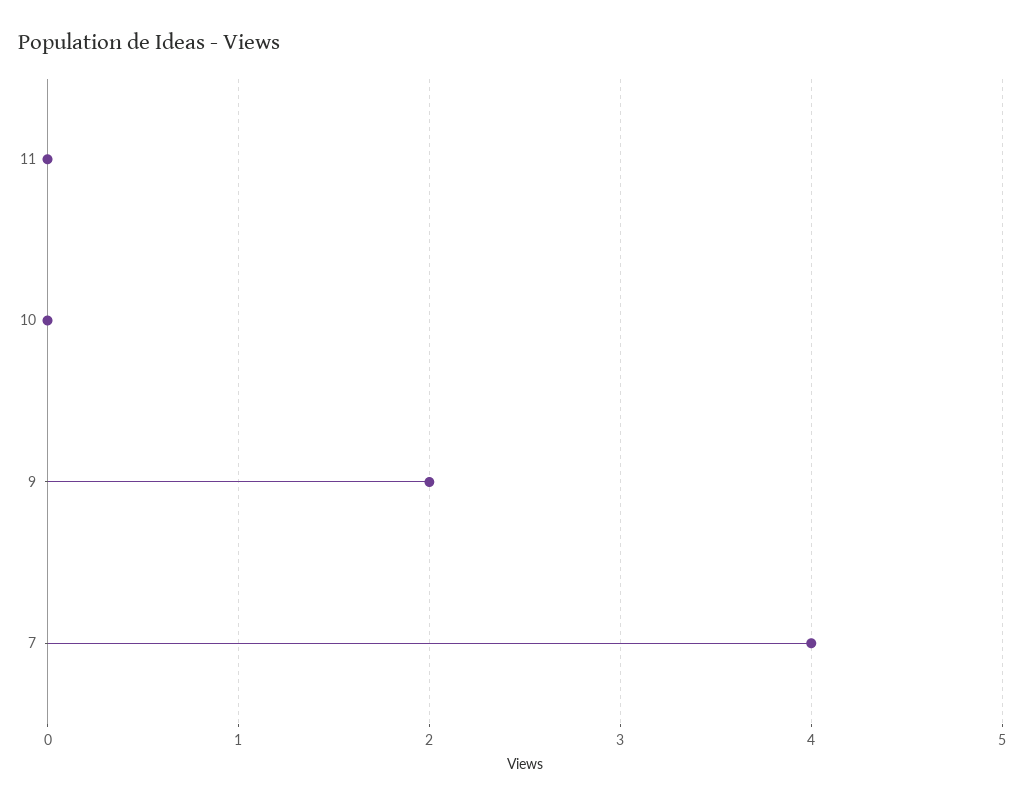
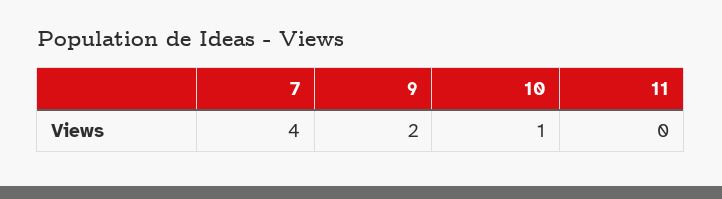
  {
    "11": 0,
-   "10": 0,
+   "10": 1,
    "9": 2,
    "7": 4
  }

